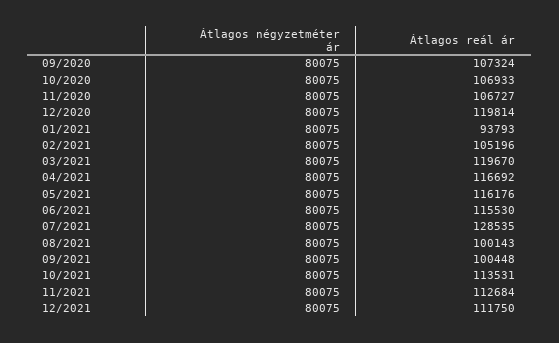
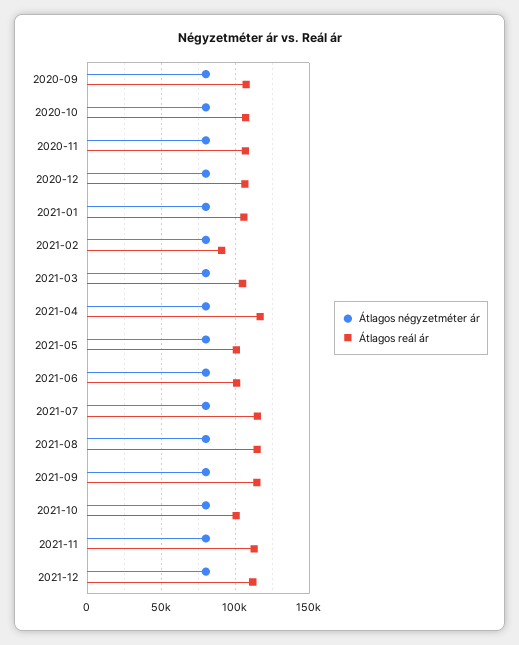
  {
    "Átlagos négyzetméter ár": {
      "09/2020": 80075,
      "10/2020": 80075,
      "11/2020": 80075,
      "12/2020": 80075,
      "01/2021": 80075,
      "02/2021": 80075,
      "03/2021": 80075,
      "04/2021": 80075,
      "05/2021": 80075,
      "06/2021": 80075,
      "07/2021": 80075,
      "08/2021": 80075,
      "09/2021": 80075,
      "10/2021": 80075,
      "11/2021": 80075,
      "12/2021": 80075
    },
    "Átlagos reál ár": {
      "09/2020": 107324,
      "10/2020": 106933,
      "11/2020": 106727,
-     "12/2020": 119814,
+     "12/2020": 105000,
-     "01/2021": 93793,
+     "01/2021": 105000,
-     "02/2021": 105196,
+     "02/2021": 90000,
-     "03/2021": 119670,
+     "03/2021": 105000,
      "04/2021": 116692,
-     "05/2021": 116176,
+     "05/2021": 100000,
-     "06/2021": 115530,
+     "06/2021": 100000,
-     "07/2021": 128535,
+     "07/2021": 115000,
-     "08/2021": 100143,
+     "08/2021": 115000,
-     "09/2021": 100448,
+     "09/2021": 115000,
-     "10/2021": 113531,
+     "10/2021": 100000,
      "11/2021": 112684,
      "12/2021": 111750
    }
  }

